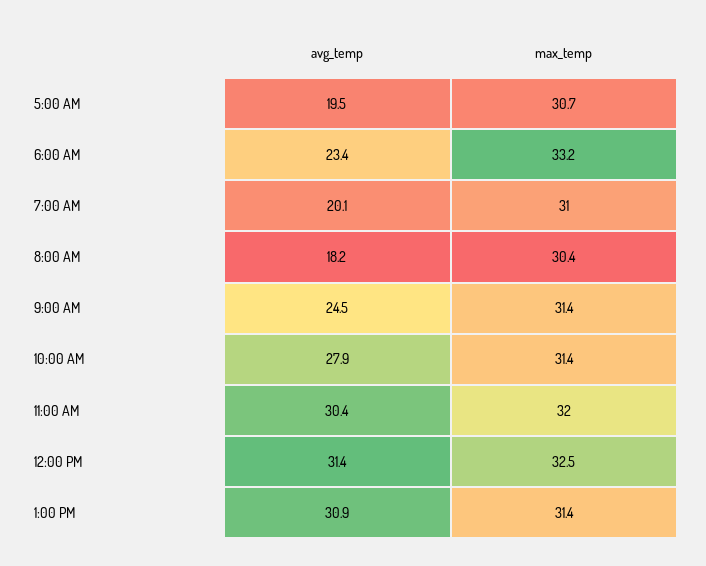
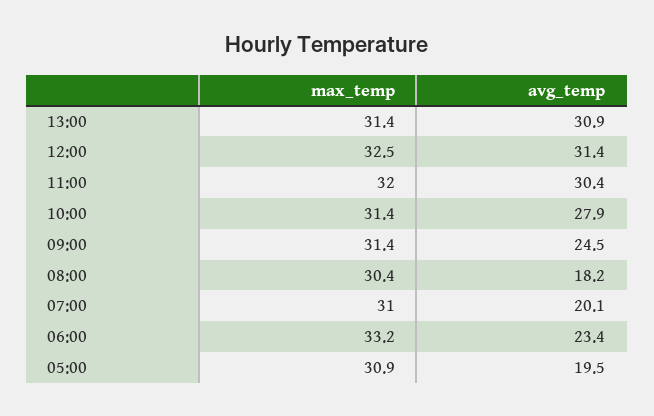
  {
    "avg_temp": {
      "5:00 AM": 19.5,
      "6:00 AM": 23.4,
      "7:00 AM": 20.1,
      "8:00 AM": 18.2,
      "9:00 AM": 24.5,
      "10:00 AM": 27.9,
      "11:00 AM": 30.4,
      "12:00 PM": 31.4,
      "1:00 PM": 30.9
    },
    "max_temp": {
-     "5:00 AM": 30.7,
+     "5:00 AM": 30.9,
      "6:00 AM": 33.2,
      "7:00 AM": 31,
      "8:00 AM": 30.4,
      "9:00 AM": 31.4,
      "10:00 AM": 31.4,
      "11:00 AM": 32,
      "12:00 PM": 32.5,
      "1:00 PM": 31.4
    }
  }

